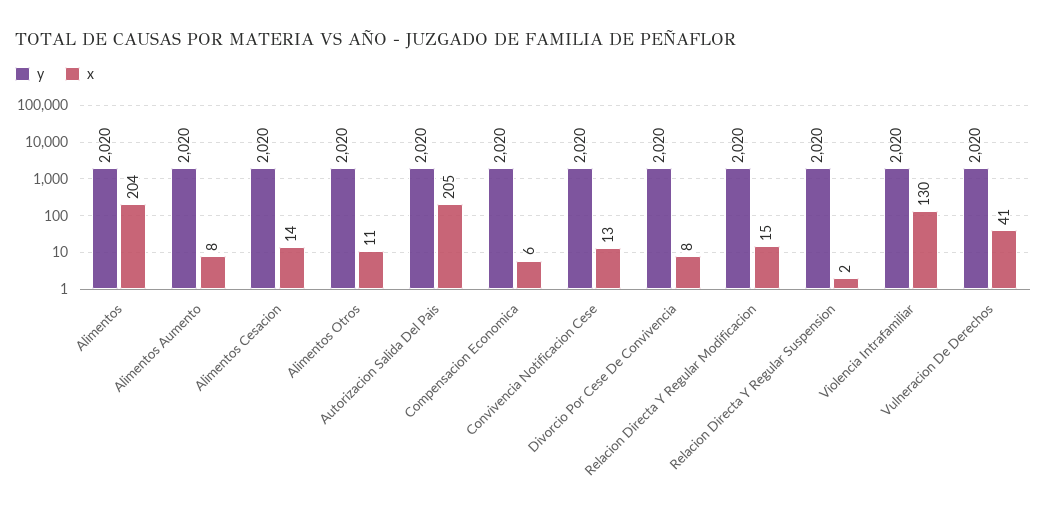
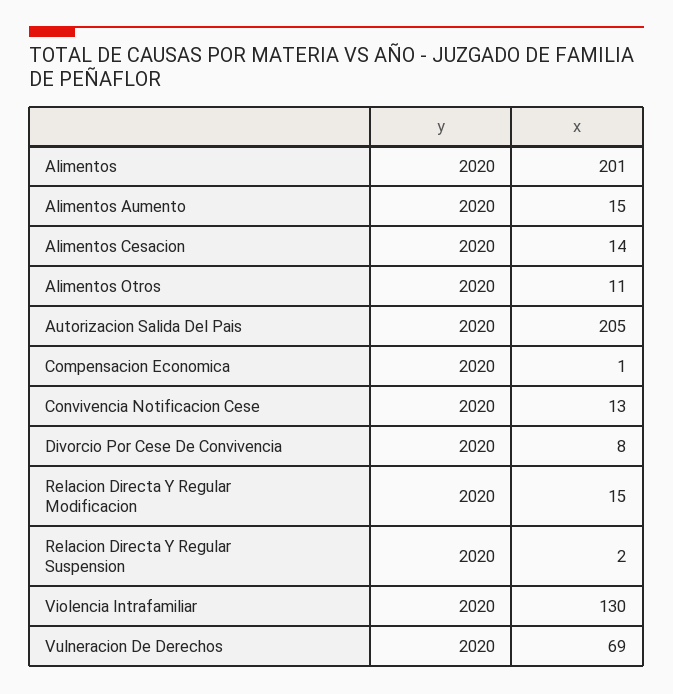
  {
    "y": {
      "Alimentos": 2020,
      "Alimentos Aumento": 2020,
      "Alimentos Cesacion": 2020,
      "Alimentos Otros": 2020,
      "Autorizacion Salida Del Pais": 2020,
      "Compensacion Economica": 2020,
      "Convivencia Notificacion Cese": 2020,
      "Divorcio Por Cese De Convivencia": 2020,
      "Relacion Directa Y Regular Modificacion": 2020,
      "Relacion Directa Y Regular Suspension": 2020,
      "Violencia Intrafamiliar": 2020,
      "Vulneracion De Derechos": 2020
    },
    "x": {
-     "Alimentos": 204,
+     "Alimentos": 201,
-     "Alimentos Aumento": 8,
+     "Alimentos Aumento": 15,
      "Alimentos Cesacion": 14,
      "Alimentos Otros": 11,
      "Autorizacion Salida Del Pais": 205,
-     "Compensacion Economica": 6,
+     "Compensacion Economica": 1,
      "Convivencia Notificacion Cese": 13,
      "Divorcio Por Cese De Convivencia": 8,
      "Relacion Directa Y Regular Modificacion": 15,
      "Relacion Directa Y Regular Suspension": 2,
      "Violencia Intrafamiliar": 130,
-     "Vulneracion De Derechos": 41
+     "Vulneracion De Derechos": 69
    }
  }

